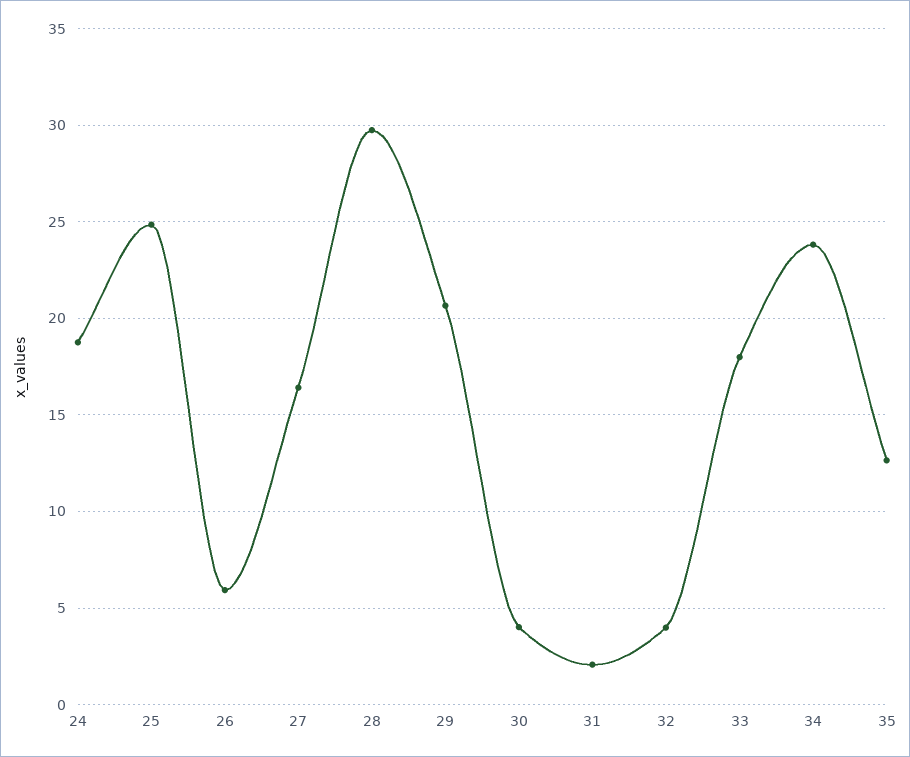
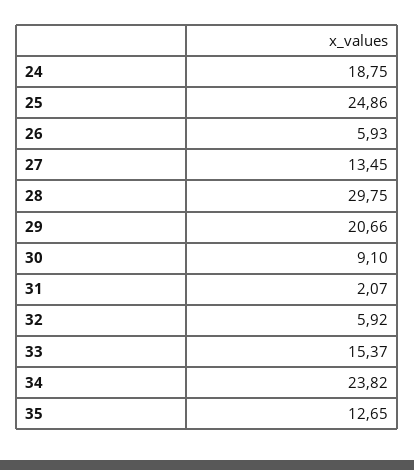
  {
    "24": 18.75,
    "25": 24.86,
    "26": 5.93,
-   "27": 16.5,
+   "27": 13.45,
    "28": 29.75,
    "29": 20.66,
-   "30": 4,
+   "30": 9.1,
    "31": 2.07,
-   "32": 4,
+   "32": 5.92,
-   "33": 18,
+   "33": 15.37,
    "34": 23.82,
    "35": 12.65
  }

